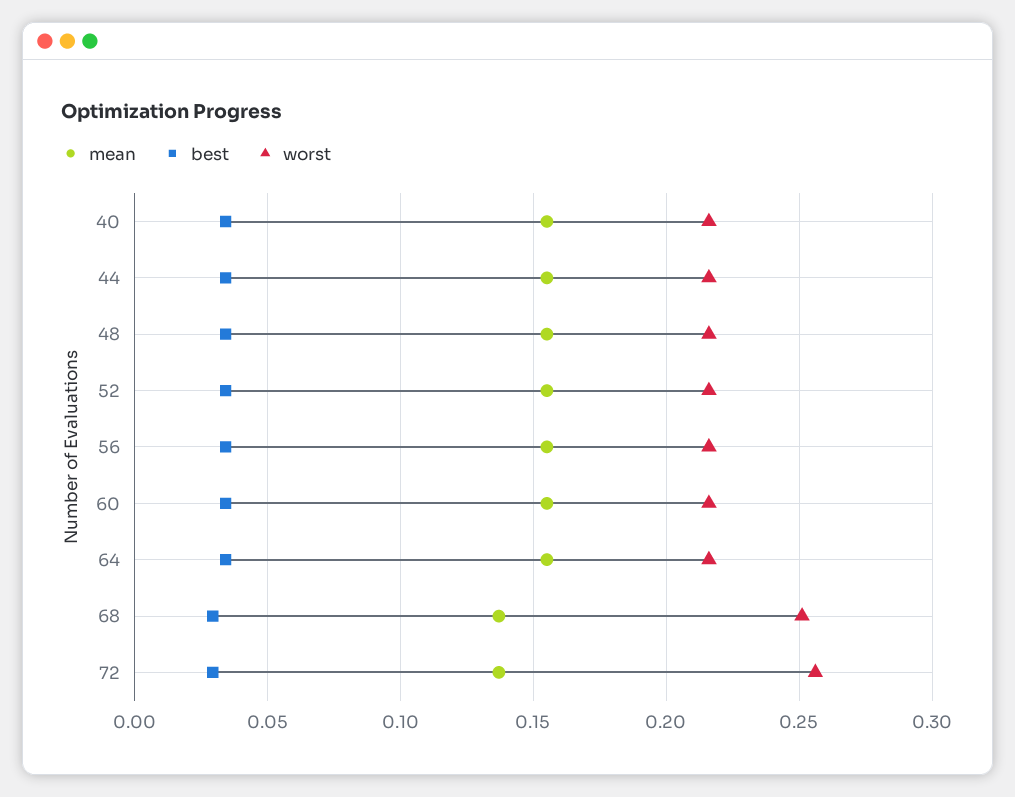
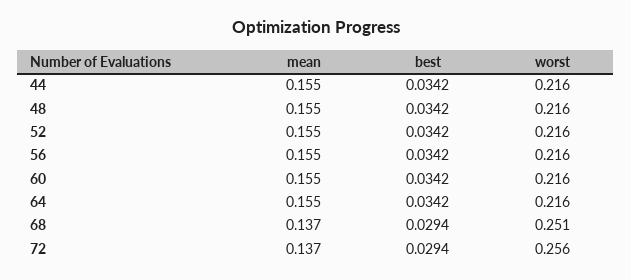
  {
    "mean": {
-     "40": 0.155,
      "44": 0.155,
      "48": 0.155,
      "52": 0.155,
      "56": 0.155,
      "60": 0.155,
      "64": 0.155,
      "68": 0.137,
      "72": 0.137
    },
    "best": {
-     "40": 0.035,
      "44": 0.0342,
      "48": 0.0342,
      "52": 0.0342,
      "56": 0.0342,
      "60": 0.0342,
      "64": 0.0342,
      "68": 0.0294,
      "72": 0.0294
    },
    "worst": {
-     "40": 0.215,
      "44": 0.216,
      "48": 0.216,
      "52": 0.216,
      "56": 0.216,
      "60": 0.216,
      "64": 0.216,
      "68": 0.251,
      "72": 0.256
    }
  }

